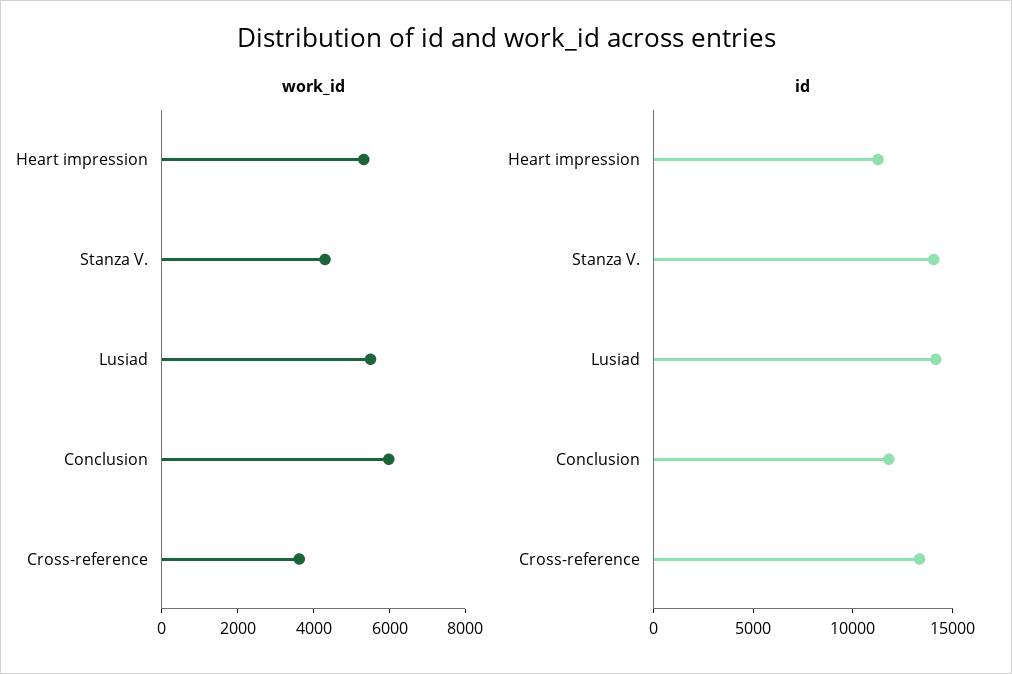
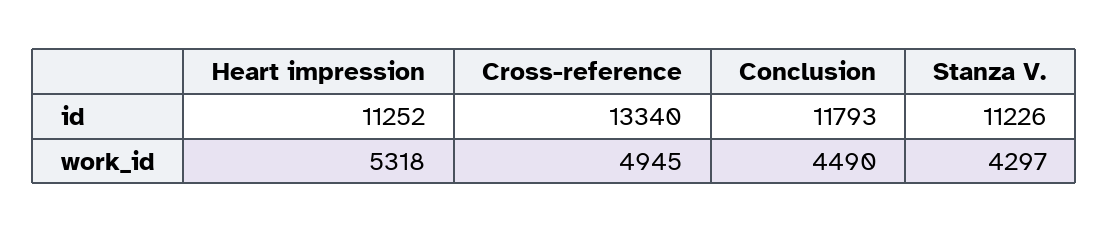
  {
    "work_id": {
      "Heart impression": 5318,
      "Stanza V.": 4297,
-     "Lusiad": 5500,
-     "Conclusion": 6000,
+     "Conclusion": 4490,
-     "Cross-reference": 3500
+     "Cross-reference": 4945
    },
    "id": {
      "Heart impression": 11252,
-     "Stanza V.": 14000,
+     "Stanza V.": 11226,
-     "Lusiad": 14000,
      "Conclusion": 11793,
      "Cross-reference": 13340
    }
  }

